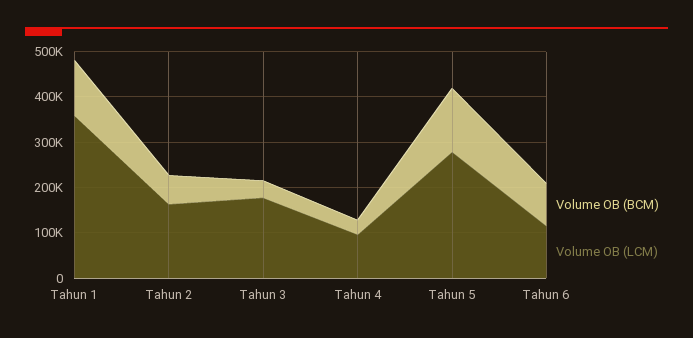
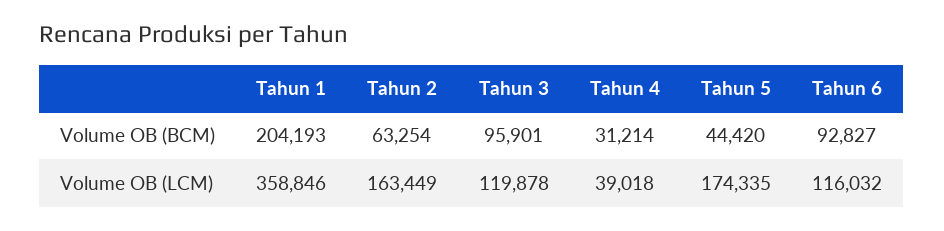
  {
    "Volume OB (BCM)": {
-     "Tahun 1": 120000,
+     "Tahun 1": 204193,
      "Tahun 2": 63254,
-     "Tahun 3": 40000,
+     "Tahun 3": 95901,
      "Tahun 4": 31214,
-     "Tahun 5": 140000,
+     "Tahun 5": 44420,
      "Tahun 6": 92827
    },
    "Volume OB (LCM)": {
      "Tahun 1": 358846,
      "Tahun 2": 163449,
-     "Tahun 3": 180000,
+     "Tahun 3": 119878,
-     "Tahun 4": 100000,
+     "Tahun 4": 39018,
-     "Tahun 5": 280000,
+     "Tahun 5": 174335,
      "Tahun 6": 116032
    }
  }

